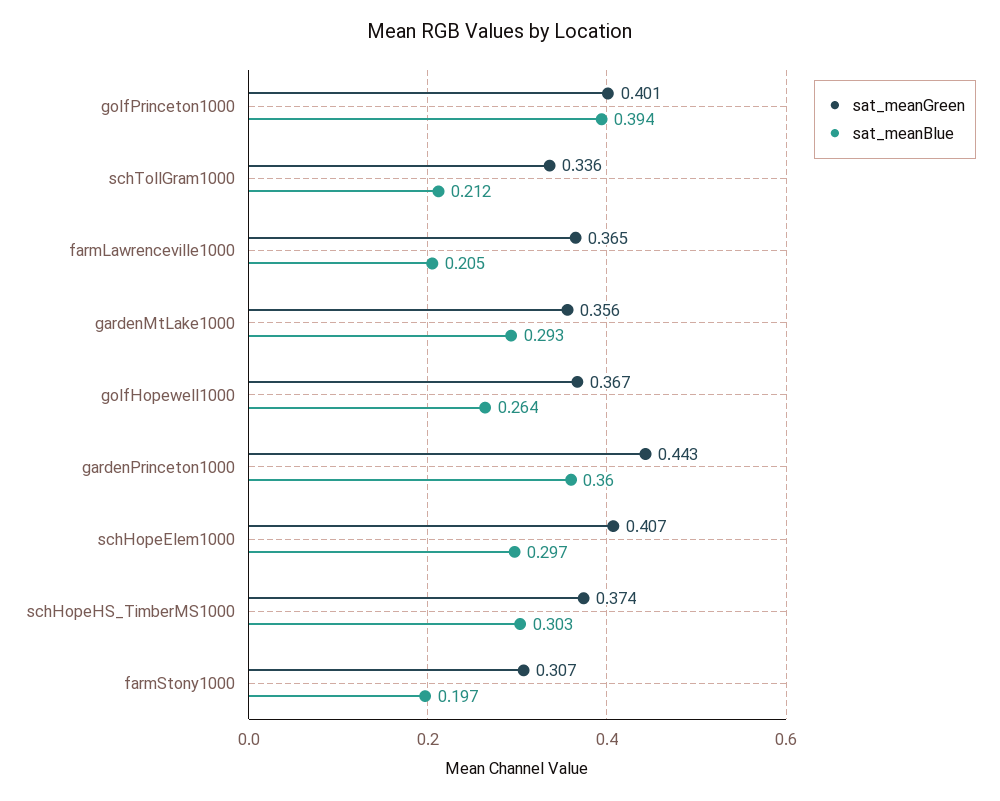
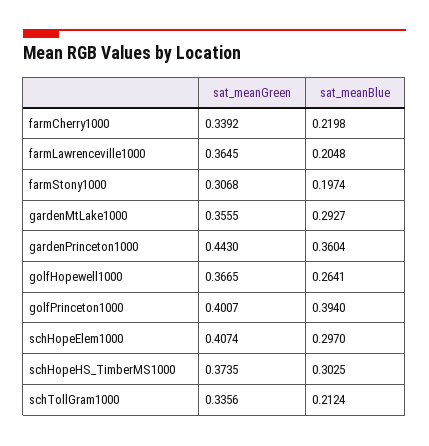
  {
    "sat_meanGreen": {
      "golfPrinceton1000": 0.4007,
      "schTollGram1000": 0.3356,
      "farmLawrenceville1000": 0.3645,
      "gardenMtLake1000": 0.3555,
      "golfHopewell1000": 0.3665,
      "gardenPrinceton1000": 0.443,
      "schHopeElem1000": 0.4074,
      "schHopeHS_TimberMS1000": 0.3735,
-     "farmStony1000": 0.3068
+     "farmStony1000": 0.3068,
+     "farmCherry1000": 0.3392
    },
    "sat_meanBlue": {
      "golfPrinceton1000": 0.394,
      "schTollGram1000": 0.2124,
      "farmLawrenceville1000": 0.2048,
      "gardenMtLake1000": 0.2927,
      "golfHopewell1000": 0.2641,
      "gardenPrinceton1000": 0.3604,
      "schHopeElem1000": 0.297,
      "schHopeHS_TimberMS1000": 0.3025,
-     "farmStony1000": 0.1974
+     "farmStony1000": 0.1974,
+     "farmCherry1000": 0.2198
    }
  }

